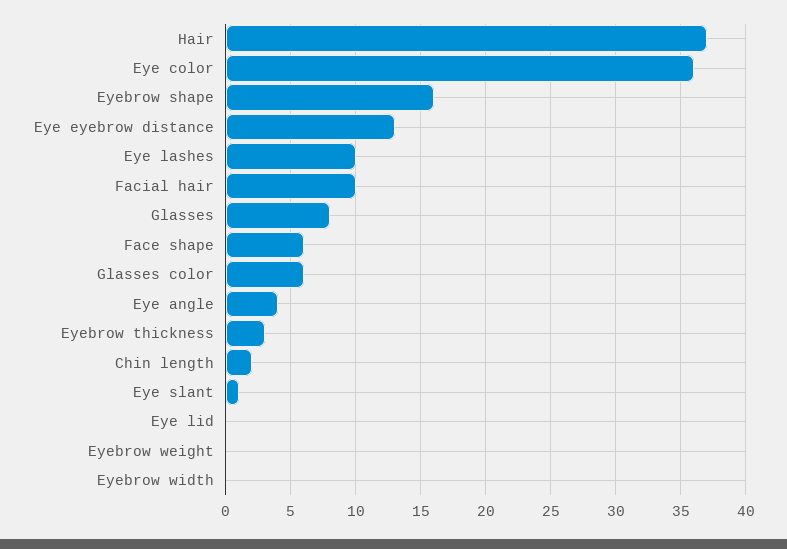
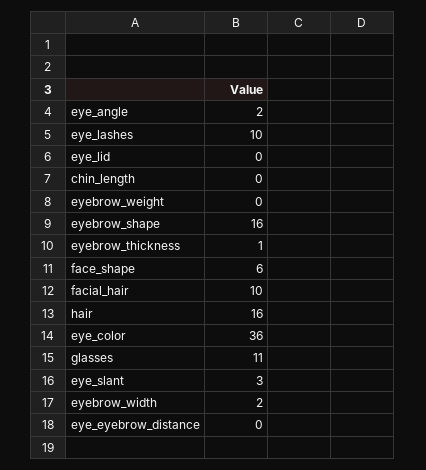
  {
-   "Hair": 37,
+   "Hair": 16,
    "Eye color": 36,
    "Eyebrow shape": 16,
-   "Eye eyebrow distance": 13,
+   "Eye eyebrow distance": 0,
    "Eye lashes": 10,
    "Facial hair": 10,
-   "Glasses": 8,
+   "Glasses": 11,
    "Face shape": 6,
-   "Glasses color": 6,
-   "Eye angle": 4,
+   "Eye angle": 2,
-   "Eyebrow thickness": 3,
+   "Eyebrow thickness": 1,
-   "Chin length": 2,
+   "Chin length": 0,
-   "Eye slant": 1,
+   "Eye slant": 3,
    "Eye lid": 0,
    "Eyebrow weight": 0,
-   "Eyebrow width": 0
+   "Eyebrow width": 2
  }

